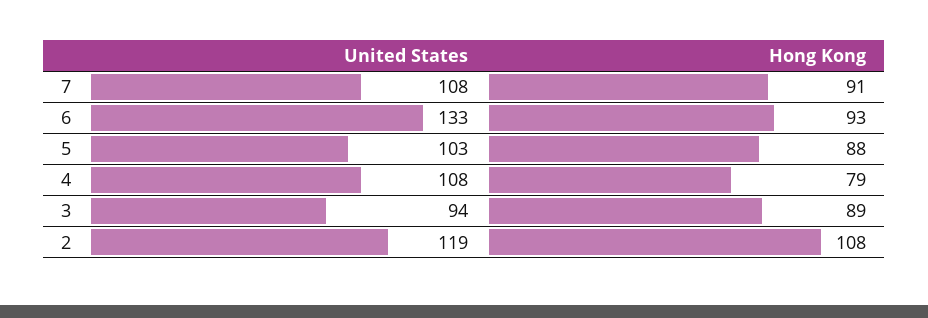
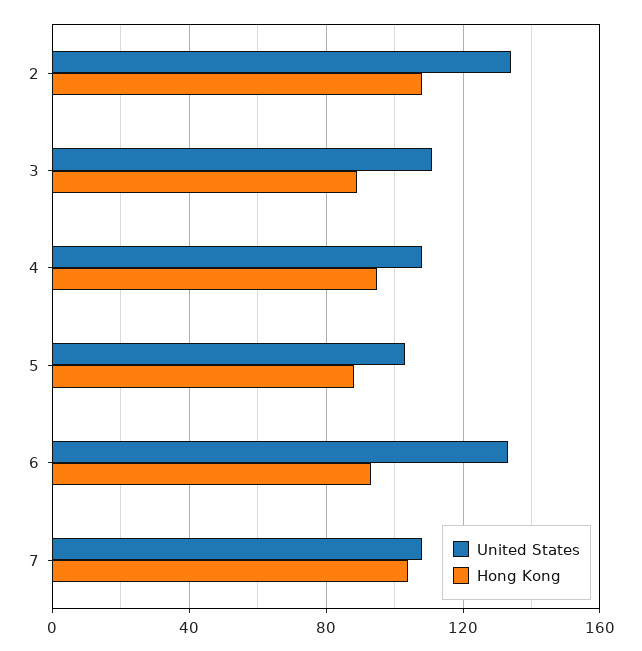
  {
    "United States": {
      "7": 108,
      "6": 133,
      "5": 103,
      "4": 108,
-     "3": 94,
+     "3": 110,
-     "2": 119
+     "2": 135
    },
    "Hong Kong": {
-     "7": 91,
+     "7": 105,
      "6": 93,
      "5": 88,
-     "4": 79,
+     "4": 95,
      "3": 89,
      "2": 108
    }
  }

